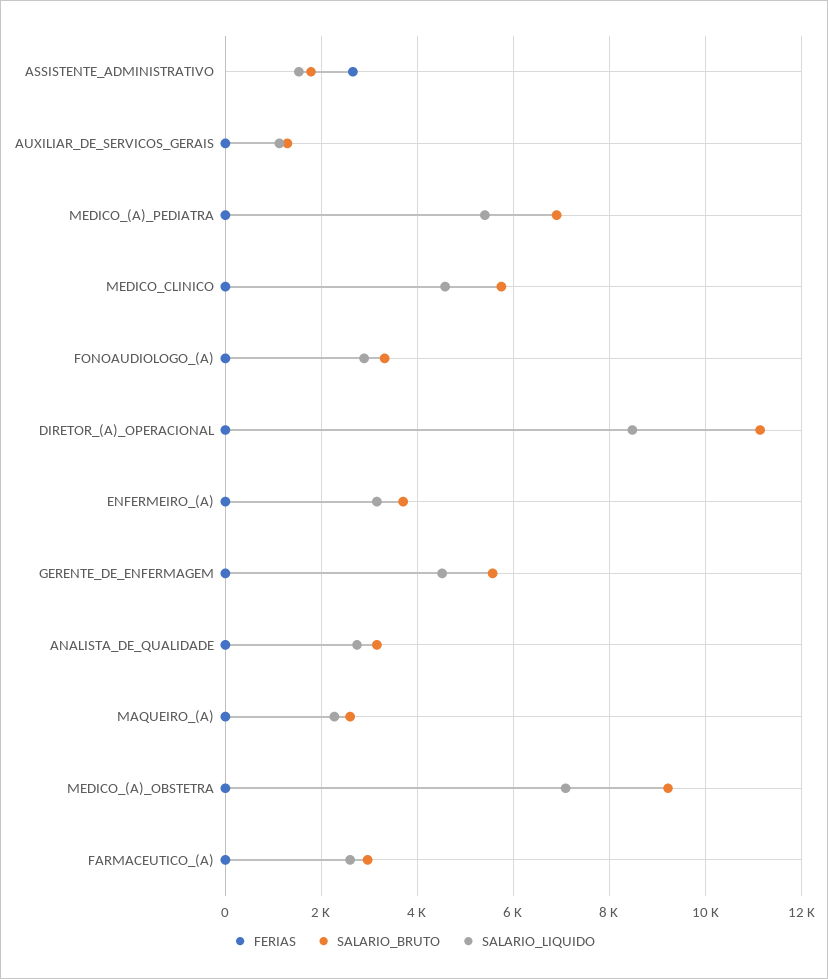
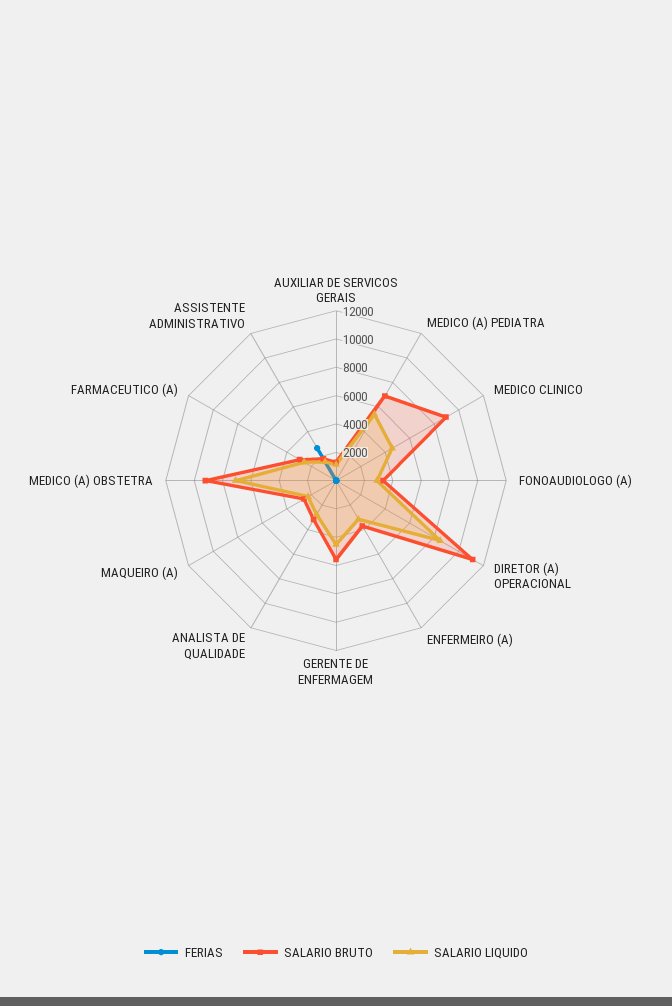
  {
    "FERIAS": {
      "ASSISTENTE_ADMINISTRATIVO": 2600,
      "AUXILIAR_DE_SERVICOS_GERAIS": 0,
      "MEDICO_(A)_PEDIATRA": 0,
      "MEDICO_CLINICO": 0,
      "FONOAUDIOLOGO_(A)": 0,
      "DIRETOR_(A)_OPERACIONAL": 0,
      "ENFERMEIRO_(A)": 0,
      "GERENTE_DE_ENFERMAGEM": 0,
      "ANALISTA_DE_QUALIDADE": 0,
      "MAQUEIRO_(A)": 0,
      "MEDICO_(A)_OBSTETRA": 0,
      "FARMACEUTICO_(A)": 0
    },
    "SALARIO_BRUTO": {
      "ASSISTENTE_ADMINISTRATIVO": 1800,
      "AUXILIAR_DE_SERVICOS_GERAIS": 1200,
      "MEDICO_(A)_PEDIATRA": 6800,
-     "MEDICO_CLINICO": 5800,
+     "MEDICO_CLINICO": 9000,
      "FONOAUDIOLOGO_(A)": 3400,
      "DIRETOR_(A)_OPERACIONAL": 11200,
      "ENFERMEIRO_(A)": 3800,
      "GERENTE_DE_ENFERMAGEM": 5600,
      "ANALISTA_DE_QUALIDADE": 3200,
      "MAQUEIRO_(A)": 2600,
      "MEDICO_(A)_OBSTETRA": 9200,
      "FARMACEUTICO_(A)": 3000
    },
    "SALARIO_LIQUIDO": {
      "ASSISTENTE_ADMINISTRATIVO": 1600,
      "AUXILIAR_DE_SERVICOS_GERAIS": 1200,
      "MEDICO_(A)_PEDIATRA": 5400,
      "MEDICO_CLINICO": 4600,
      "FONOAUDIOLOGO_(A)": 2800,
      "DIRETOR_(A)_OPERACIONAL": 8400,
      "ENFERMEIRO_(A)": 3200,
      "GERENTE_DE_ENFERMAGEM": 4600,
      "ANALISTA_DE_QUALIDADE": 2800,
      "MAQUEIRO_(A)": 2200,
      "MEDICO_(A)_OBSTETRA": 7000,
      "FARMACEUTICO_(A)": 2600
    }
  }

